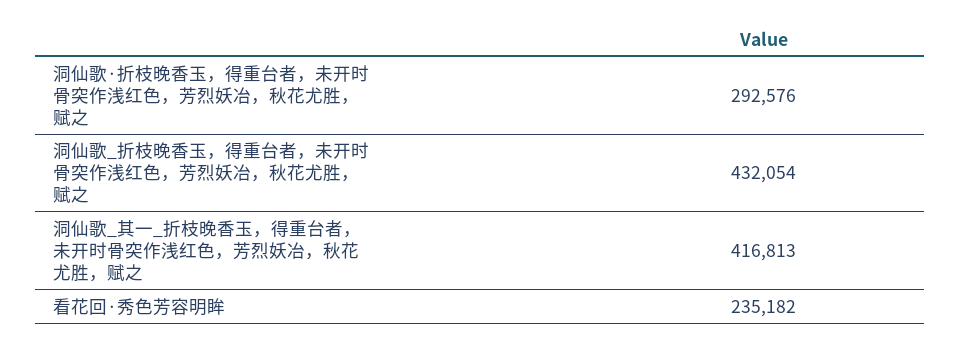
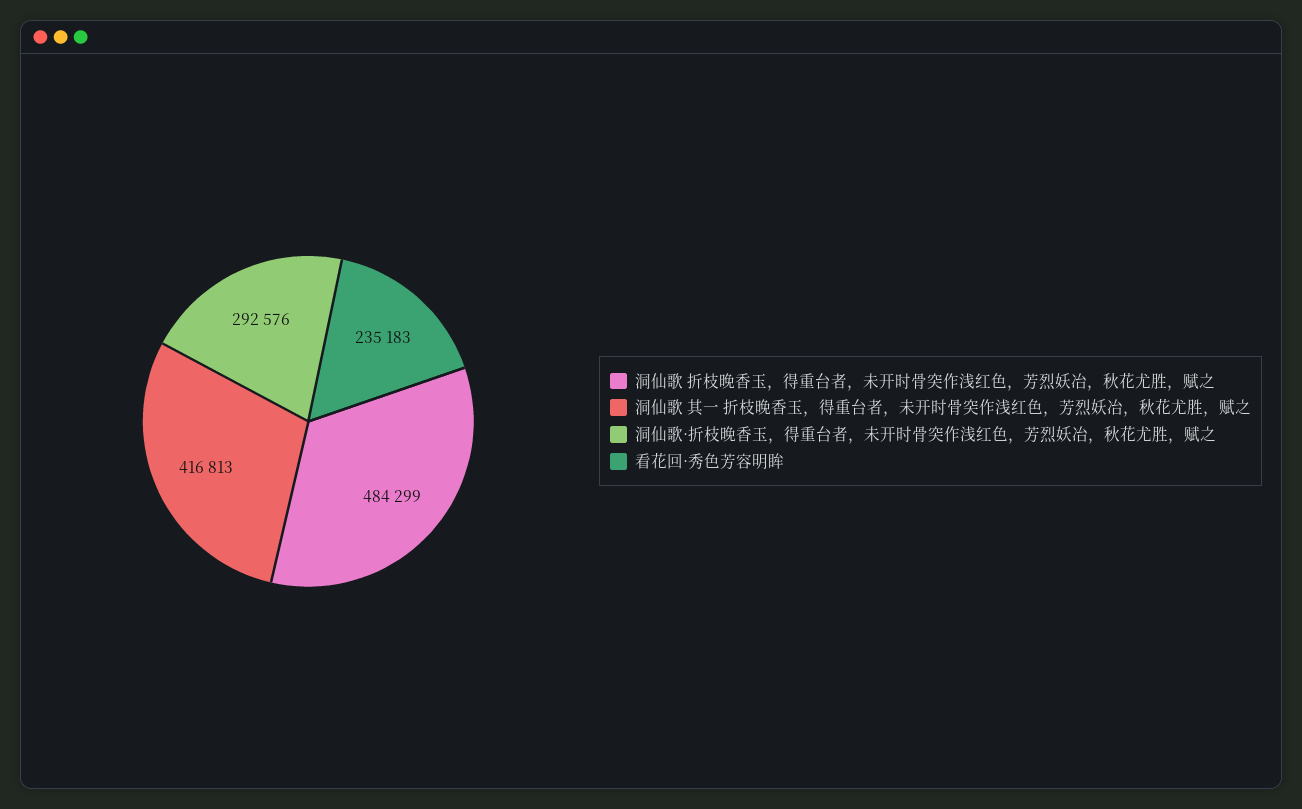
  {
    "洞仙歌·折枝晚香玉，得重台者，未开时骨突作浅红色，芳烈妖冶，秋花尤胜，赋之": 292576,
-   "洞仙歌_折枝晚香玉，得重台者，未开时骨突作浅红色，芳烈妖冶，秋花尤胜，赋之": 432054,
+   "洞仙歌_折枝晚香玉，得重台者，未开时骨突作浅红色，芳烈妖冶，秋花尤胜，赋之": 484299,
    "洞仙歌_其一_折枝晚香玉，得重台者，未开时骨突作浅红色，芳烈妖冶，秋花尤胜，赋之": 416813,
-   "看花回·秀色芳容明眸": 235182
+   "看花回·秀色芳容明眸": 235183
  }

